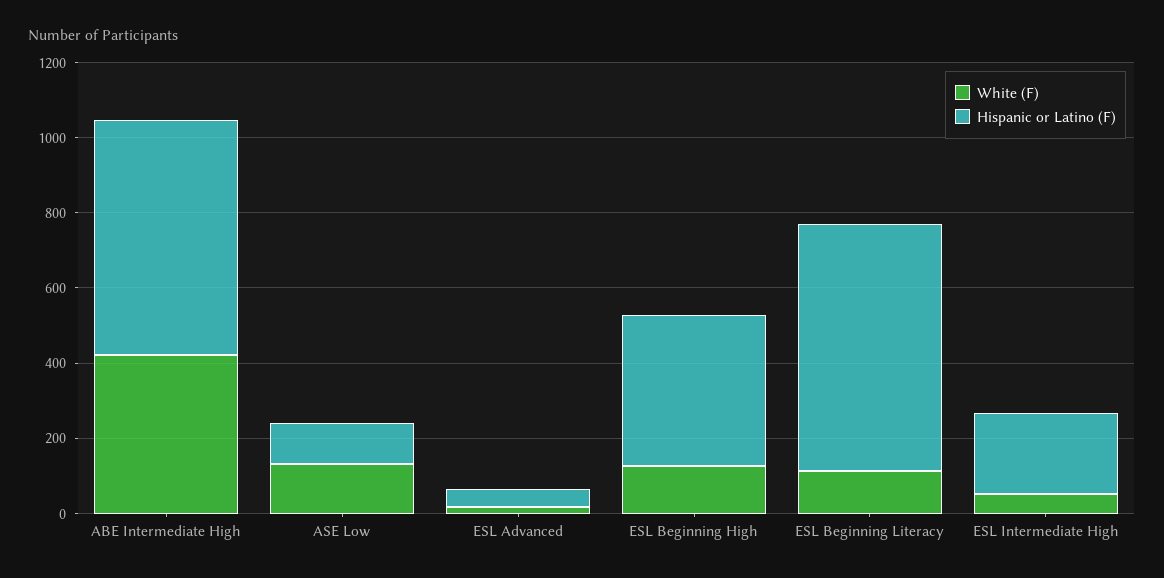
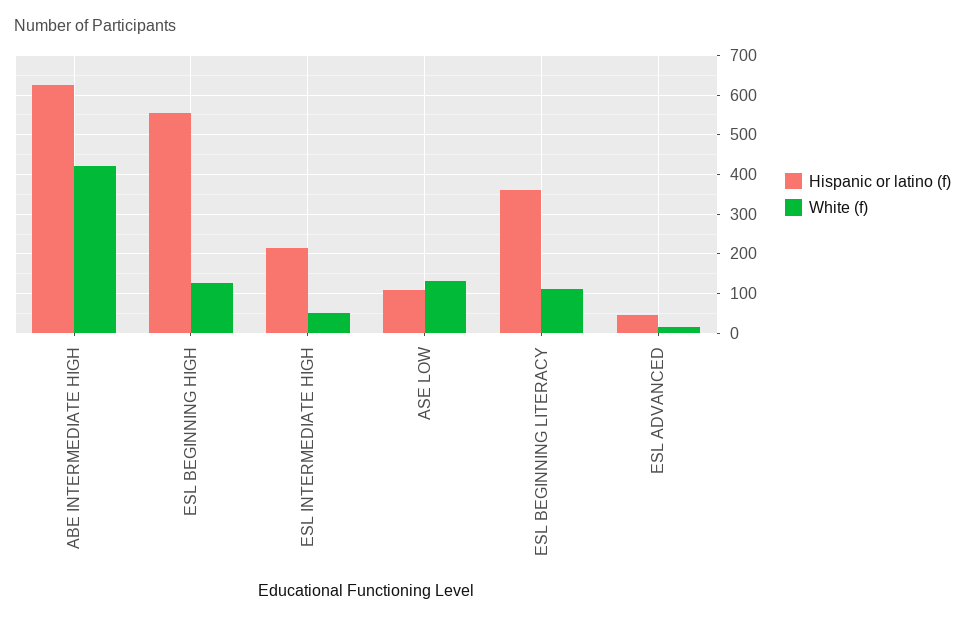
  {
    "White (F)": {
      "ABE Intermediate High": 420,
      "ASE Low": 140,
      "ESL Advanced": 20,
      "ESL Beginning High": 120,
      "ESL Beginning Literacy": 120,
      "ESL Intermediate High": 60
    },
    "Hispanic or Latino (F)": {
      "ABE Intermediate High": 620,
      "ASE Low": 100,
      "ESL Advanced": 40,
-     "ESL Beginning High": 400,
+     "ESL Beginning High": 560,
-     "ESL Beginning Literacy": 650,
+     "ESL Beginning Literacy": 360,
      "ESL Intermediate High": 220
    }
  }

